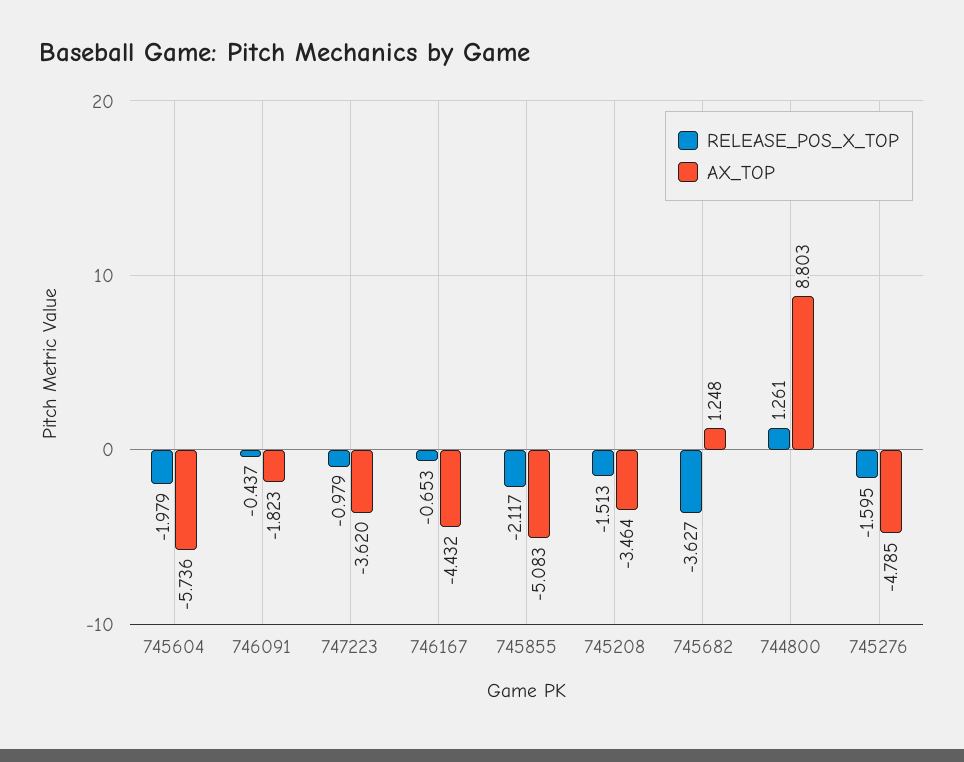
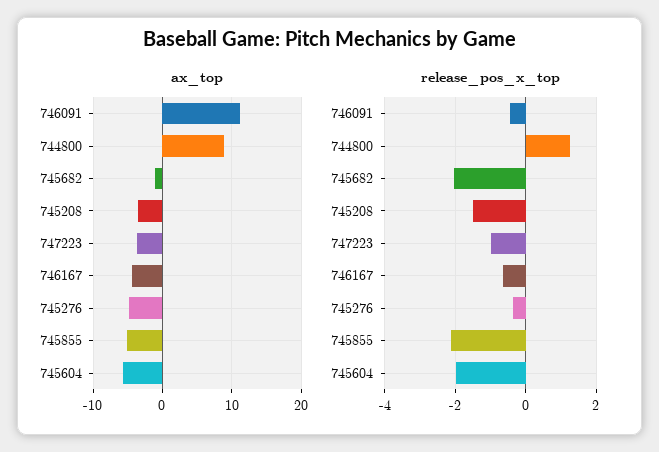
  {
    "RELEASE_POS_X_TOP": {
      "745604": -1.979,
      "746091": -0.437,
      "747223": -0.979,
      "746167": -0.653,
      "745855": -2.117,
      "745208": -1.513,
-     "745682": -3.627,
+     "745682": -2,
      "744800": 1.261,
-     "745276": -1.595
+     "745276": -0.4
    },
    "AX_TOP": {
      "745604": -5.736,
-     "746091": -1.823,
+     "746091": 11,
      "747223": -3.62,
      "746167": -4.432,
      "745855": -5.083,
      "745208": -3.464,
-     "745682": 1.248,
+     "745682": -1,
      "744800": 8.803,
      "745276": -4.785
    }
  }

